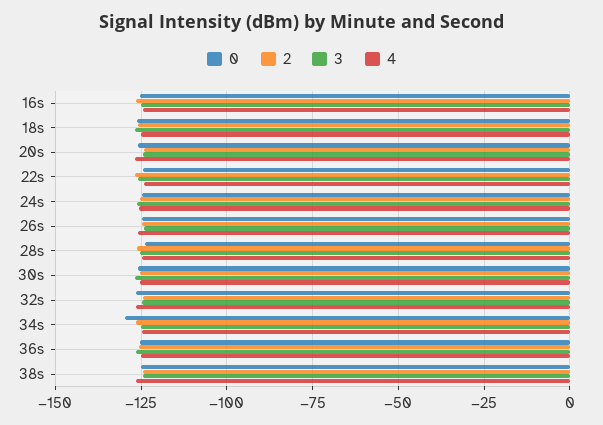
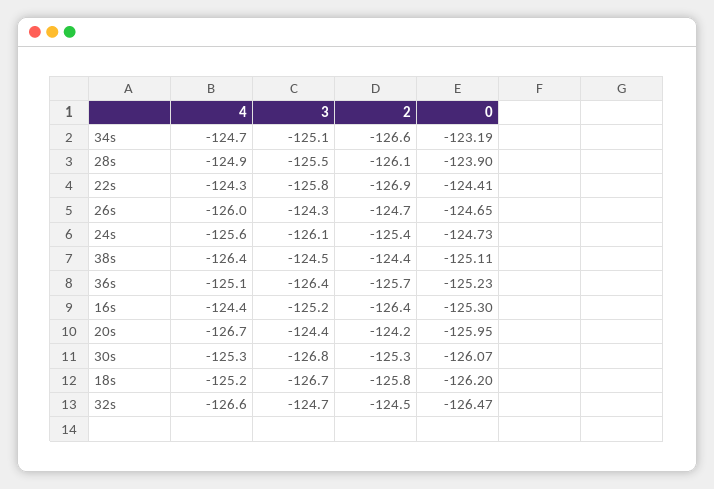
  {
    "0": {
      "16s": -125.3,
      "18s": -126.2,
      "20s": -125.95,
      "22s": -124.41,
      "24s": -124.73,
      "26s": -124.65,
      "28s": -123.9,
      "30s": -126.07,
      "32s": -126.47,
-     "34s": -130,
+     "34s": -123.19,
      "36s": -125.23,
      "38s": -125.11
    },
    "2": {
      "16s": -126.4,
      "18s": -125.8,
      "20s": -124.2,
      "22s": -126.9,
      "24s": -125.4,
      "26s": -124.7,
      "28s": -126.1,
      "30s": -125.3,
      "32s": -124.5,
      "34s": -126.6,
      "36s": -125.7,
      "38s": -124.4
    },
    "3": {
      "16s": -125.2,
      "18s": -126.7,
      "20s": -124.4,
      "22s": -125.8,
      "24s": -126.1,
      "26s": -124.3,
      "28s": -125.5,
      "30s": -126.8,
      "32s": -124.7,
      "34s": -125.1,
      "36s": -126.4,
      "38s": -124.5
    },
    "4": {
      "16s": -124.4,
      "18s": -125.2,
      "20s": -126.7,
      "22s": -124.3,
      "24s": -125.6,
      "26s": -126,
      "28s": -124.9,
      "30s": -125.3,
      "32s": -126.6,
      "34s": -124.7,
      "36s": -125.1,
      "38s": -126.4
    }
  }

